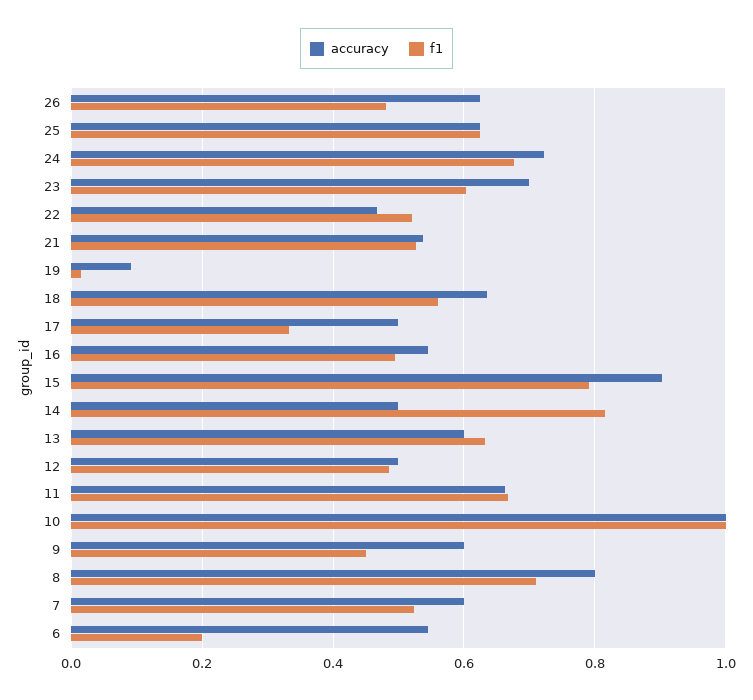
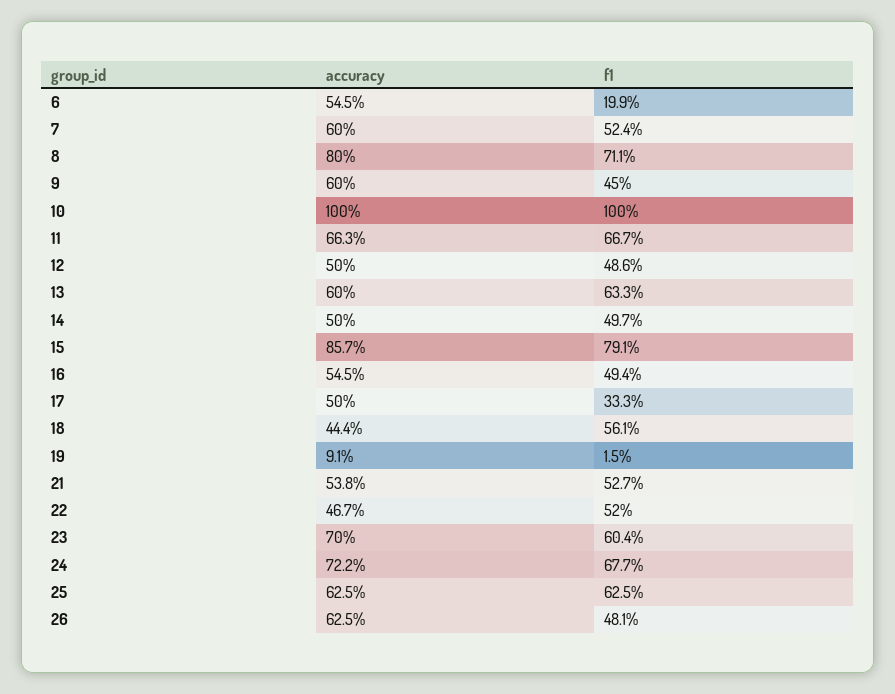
  {
    "accuracy": {
      "26": 0.625,
      "25": 0.625,
      "24": 0.722,
      "23": 0.7,
      "22": 0.467,
      "21": 0.538,
      "19": 0.091,
-     "18": 0.64,
+     "18": 0.444,
      "17": 0.5,
      "16": 0.545,
-     "15": 0.9,
+     "15": 0.857,
      "14": 0.5,
      "13": 0.6,
      "12": 0.5,
      "11": 0.663,
      "10": 1,
      "9": 0.6,
      "8": 0.8,
      "7": 0.6,
      "6": 0.545
    },
    "f1": {
      "26": 0.481,
      "25": 0.625,
      "24": 0.677,
      "23": 0.604,
      "22": 0.52,
      "21": 0.527,
      "19": 0.015,
      "18": 0.561,
      "17": 0.333,
      "16": 0.494,
      "15": 0.791,
-     "14": 0.82,
+     "14": 0.497,
      "13": 0.633,
      "12": 0.486,
      "11": 0.667,
      "10": 1,
      "9": 0.45,
      "8": 0.711,
      "7": 0.524,
      "6": 0.199
    }
  }

